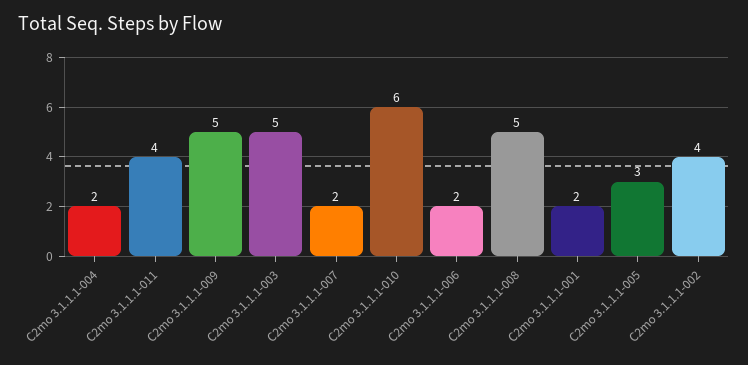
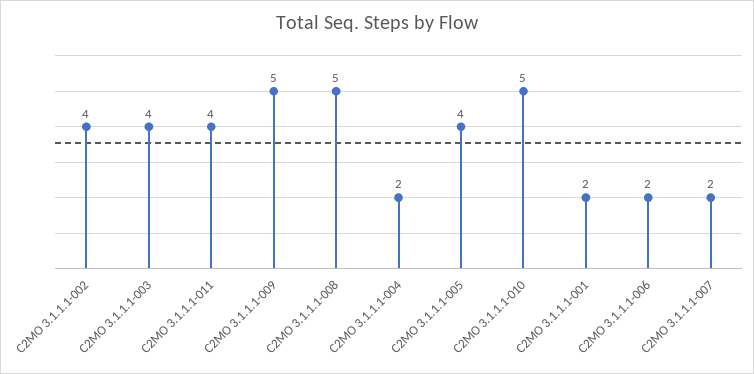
  {
    "C2mo 3.1.1.1-004": 2,
    "C2mo 3.1.1.1-011": 4,
    "C2mo 3.1.1.1-009": 5,
-   "C2mo 3.1.1.1-003": 5,
+   "C2mo 3.1.1.1-003": 4,
    "C2mo 3.1.1.1-007": 2,
-   "C2mo 3.1.1.1-010": 6,
+   "C2mo 3.1.1.1-010": 5,
    "C2mo 3.1.1.1-006": 2,
    "C2mo 3.1.1.1-008": 5,
    "C2mo 3.1.1.1-001": 2,
-   "C2mo 3.1.1.1-005": 3,
+   "C2mo 3.1.1.1-005": 4,
    "C2mo 3.1.1.1-002": 4
  }

